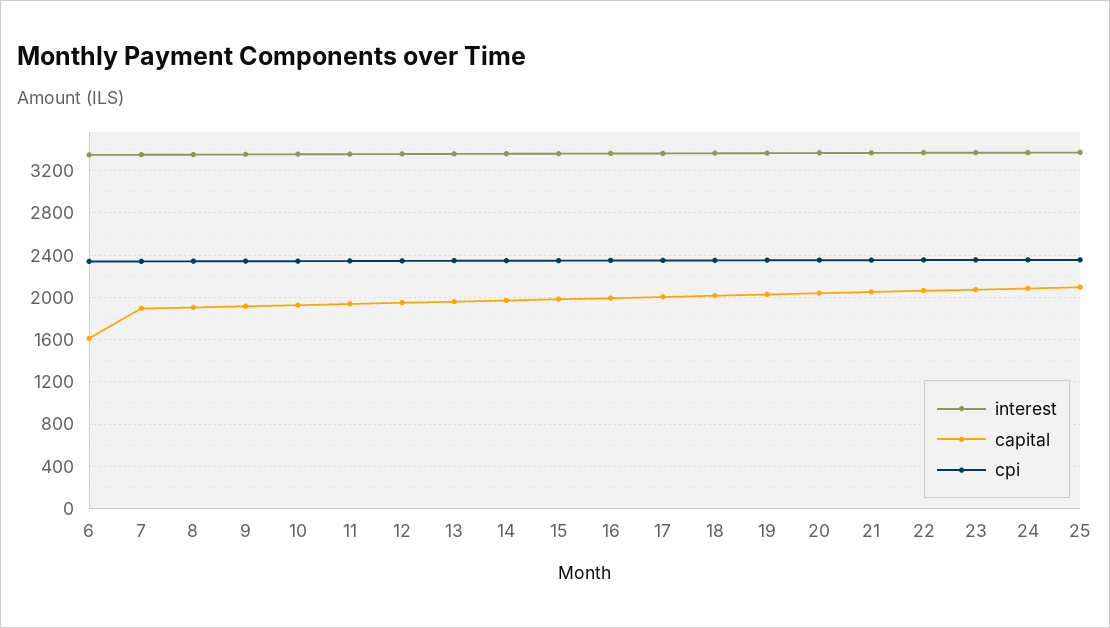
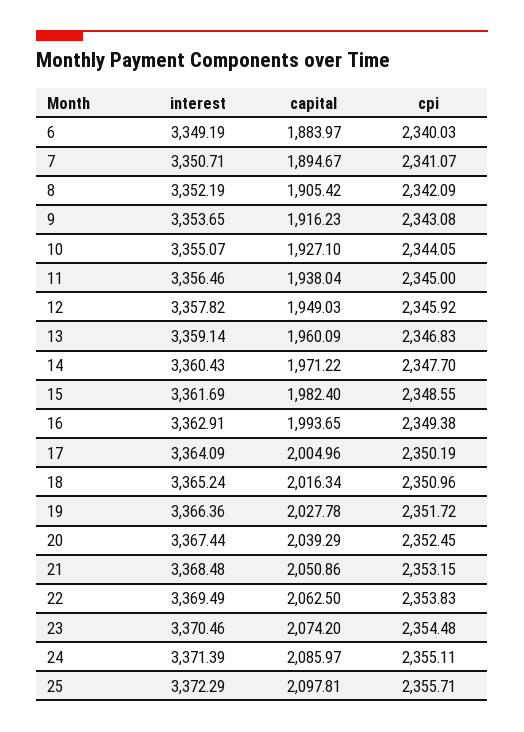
  {
    "interest": {
      "6": 3349.19,
      "7": 3350.71,
      "8": 3352.19,
      "9": 3353.65,
      "10": 3355.07,
      "11": 3356.46,
      "12": 3357.82,
      "13": 3359.14,
      "14": 3360.43,
      "15": 3361.69,
      "16": 3362.91,
      "17": 3364.09,
      "18": 3365.24,
      "19": 3366.36,
      "20": 3367.44,
      "21": 3368.48,
      "22": 3369.49,
      "23": 3370.46,
      "24": 3371.39,
      "25": 3372.29
    },
    "capital": {
-     "6": 1600,
+     "6": 1883.97,
      "7": 1894.67,
      "8": 1905.42,
      "9": 1916.23,
      "10": 1927.1,
      "11": 1938.04,
      "12": 1949.03,
      "13": 1960.09,
      "14": 1971.22,
      "15": 1982.4,
      "16": 1993.65,
      "17": 2004.96,
      "18": 2016.34,
      "19": 2027.78,
      "20": 2039.29,
      "21": 2050.86,
      "22": 2062.5,
      "23": 2074.2,
      "24": 2085.97,
      "25": 2097.81
    },
    "cpi": {
      "6": 2340.03,
      "7": 2341.07,
      "8": 2342.09,
      "9": 2343.08,
      "10": 2344.05,
      "11": 2345,
      "12": 2345.92,
      "13": 2346.83,
      "14": 2347.7,
      "15": 2348.55,
      "16": 2349.38,
      "17": 2350.19,
      "18": 2350.96,
      "19": 2351.72,
      "20": 2352.45,
      "21": 2353.15,
      "22": 2353.83,
      "23": 2354.48,
      "24": 2355.11,
      "25": 2355.71
    }
  }

